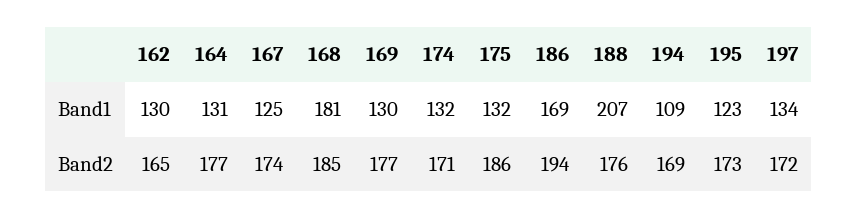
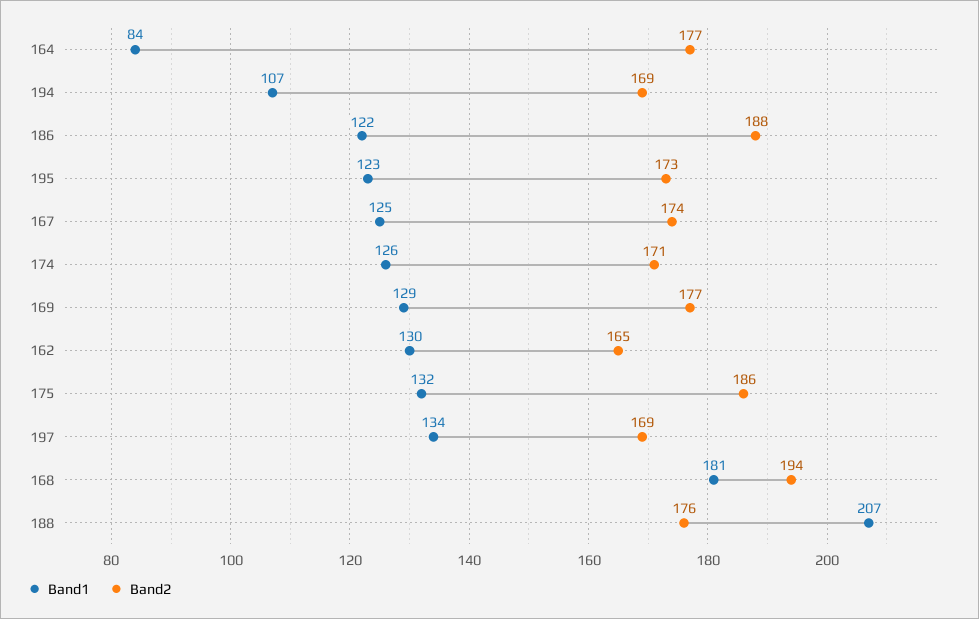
  {
    "Band1": {
      "162": 130,
-     "164": 131,
+     "164": 84,
      "167": 125,
      "168": 181,
-     "169": 130,
+     "169": 129,
-     "174": 132,
+     "174": 126,
      "175": 132,
-     "186": 169,
+     "186": 122,
      "188": 207,
-     "194": 109,
+     "194": 107,
      "195": 123,
      "197": 134
    },
    "Band2": {
      "162": 165,
      "164": 177,
      "167": 174,
-     "168": 185,
+     "168": 194,
      "169": 177,
      "174": 171,
      "175": 186,
-     "186": 194,
+     "186": 188,
      "188": 176,
      "194": 169,
      "195": 173,
-     "197": 172
+     "197": 169
    }
  }

